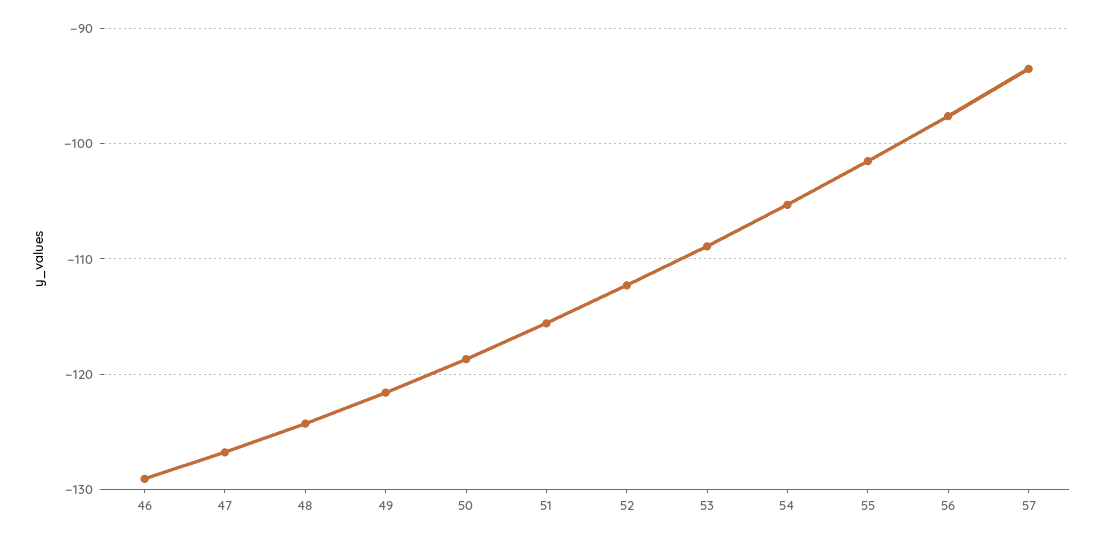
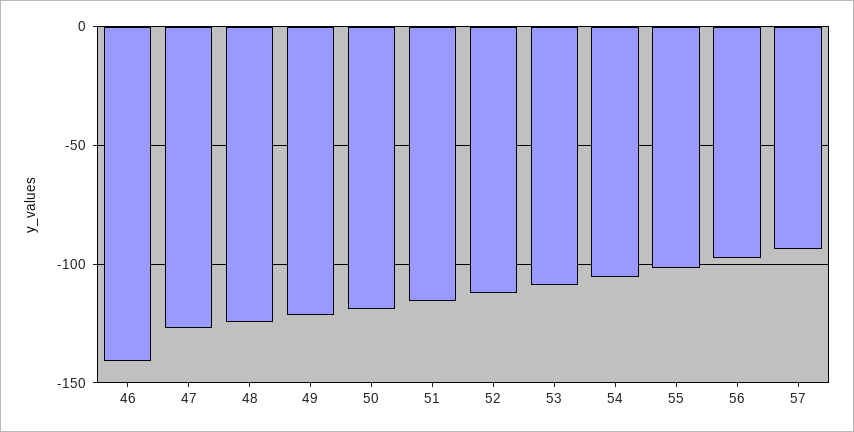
  {
-   "46": -129,
+   "46": -140,
    "47": -127,
    "48": -124,
    "49": -122,
    "50": -119,
    "51": -116,
    "52": -112,
    "53": -109,
    "54": -105,
    "55": -102,
    "56": -98,
    "57": -94
  }

